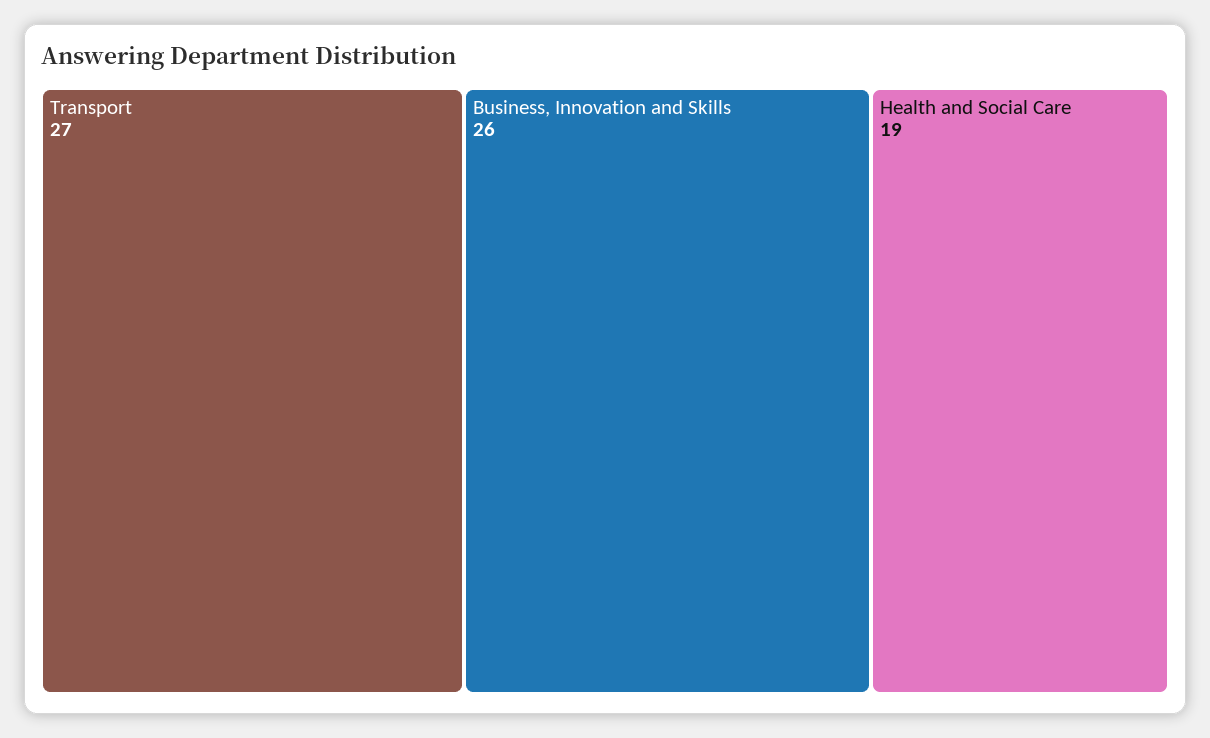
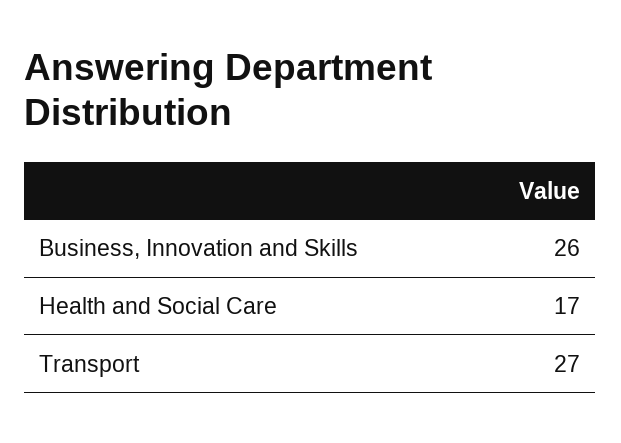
  {
    "Transport": 27,
    "Business, Innovation and Skills": 26,
-   "Health and Social Care": 19
+   "Health and Social Care": 17
  }

